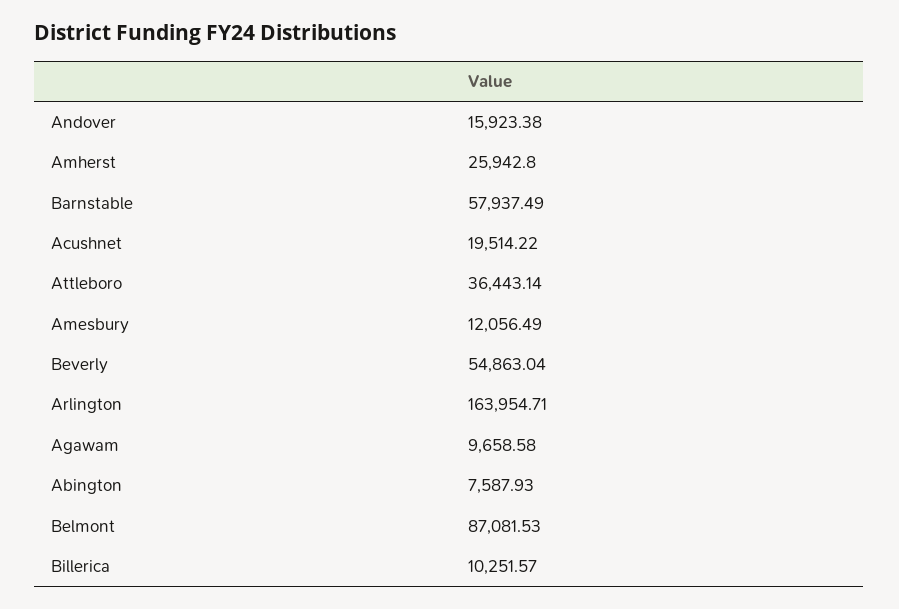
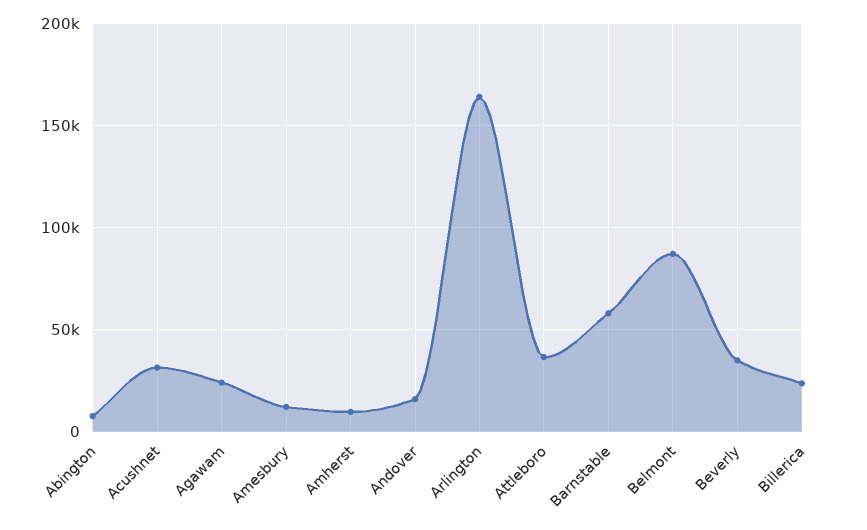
  {
    "Andover": 15923.38,
-   "Amherst": 25942.8,
+   "Amherst": 10000,
    "Barnstable": 57937.49,
-   "Acushnet": 19514.22,
+   "Acushnet": 30000,
    "Attleboro": 36443.14,
    "Amesbury": 12056.49,
-   "Beverly": 54863.04,
+   "Beverly": 35000,
    "Arlington": 163954.71,
-   "Agawam": 9658.58,
+   "Agawam": 25000,
    "Abington": 7587.93,
    "Belmont": 87081.53,
-   "Billerica": 10251.57
+   "Billerica": 25000
  }

